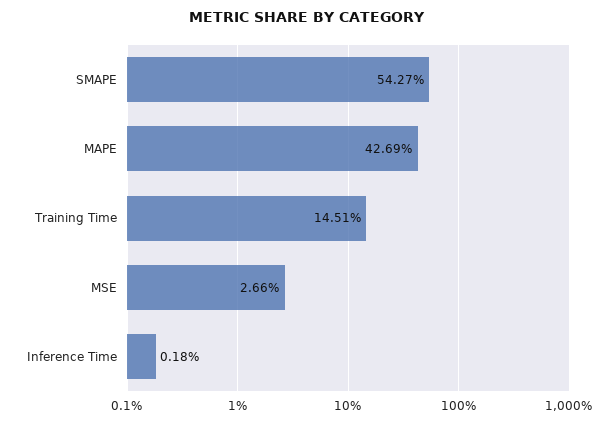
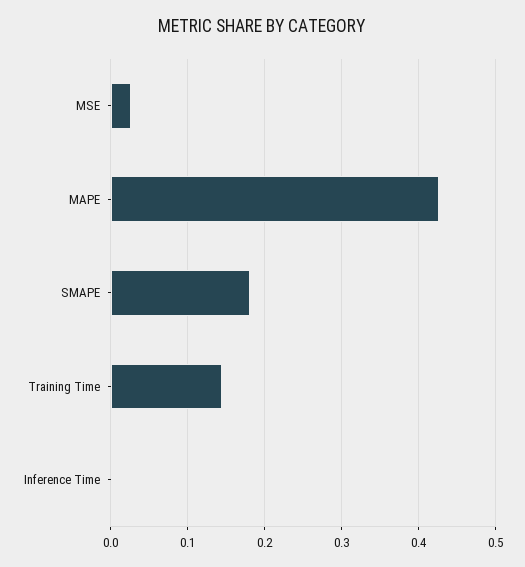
  {
-   "SMAPE": 0.5427,
+   "SMAPE": 0.18,
    "MAPE": 0.4269,
    "Training Time": 0.1451,
    "MSE": 0.0266,
    "Inference Time": 0.0018
  }

